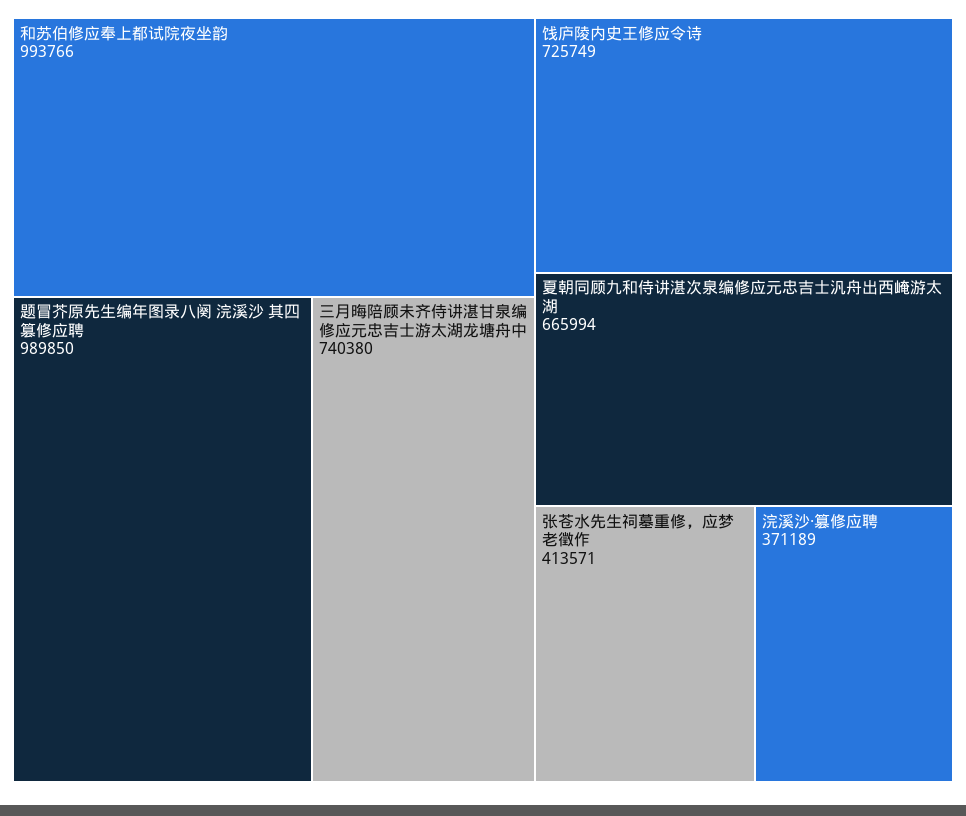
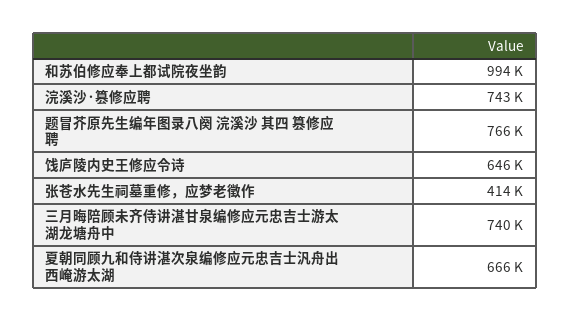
  {
    "和苏伯修应奉上都试院夜坐韵": 993766,
-   "题冒芥原先生编年图录八阕 浣溪沙 其四 篡修应聘": 989850,
+   "题冒芥原先生编年图录八阕 浣溪沙 其四 篡修应聘": 766000,
    "三月晦陪顾未齐侍讲湛甘泉编修应元忠吉士游太湖龙塘舟中": 740380,
-   "饯庐陵内史王修应令诗": 725749,
+   "饯庐陵内史王修应令诗": 646000,
    "夏朝同顾九和侍讲湛次泉编修应元忠吉士汎舟出西崦游太湖": 665994,
    "张苍水先生祠墓重修，应梦老徵作": 413571,
-   "浣溪沙·篡修应聘": 371189
+   "浣溪沙·篡修应聘": 743000
  }

